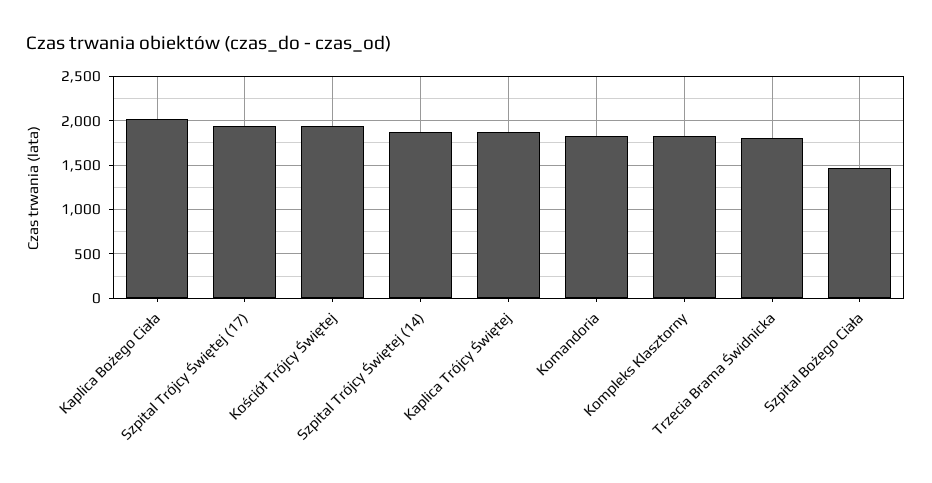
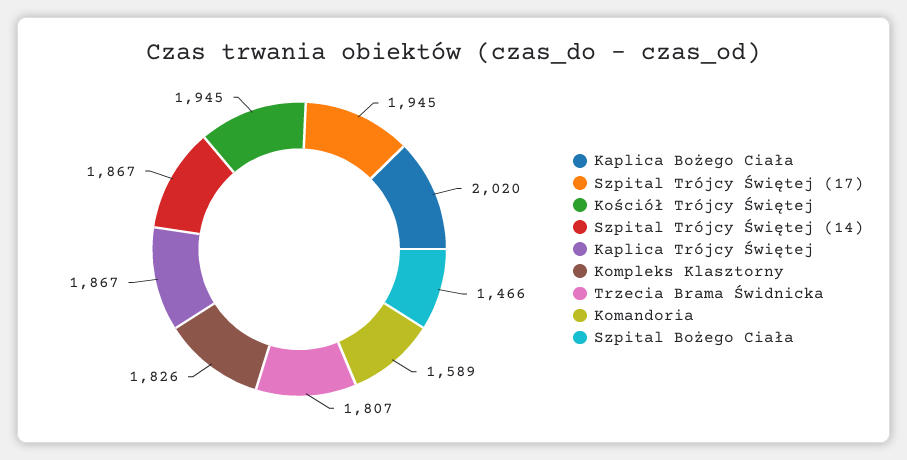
  {
    "Kaplica Bożego Ciała": 2020,
    "Szpital Trójcy Świętej (17)": 1945,
    "Kościół Trójcy Świętej": 1945,
    "Szpital Trójcy Świętej (14)": 1867,
    "Kaplica Trójcy Świętej": 1867,
-   "Komandoria": 1800,
+   "Komandoria": 1589,
    "Kompleks Klasztorny": 1826,
    "Trzecia Brama Świdnicka": 1807,
    "Szpital Bożego Ciała": 1466
  }

